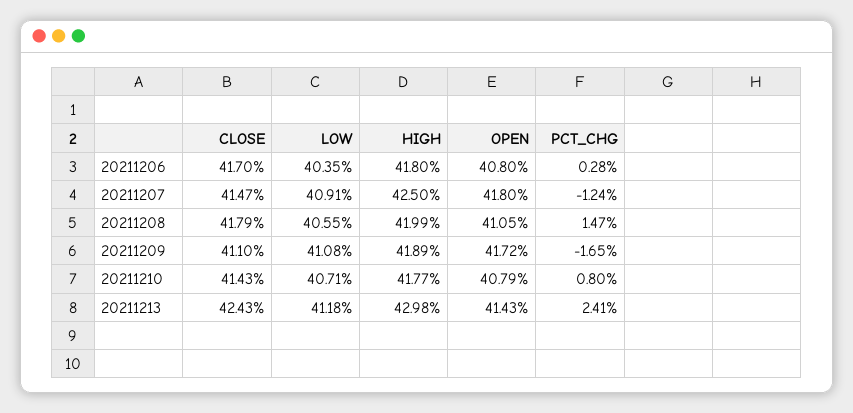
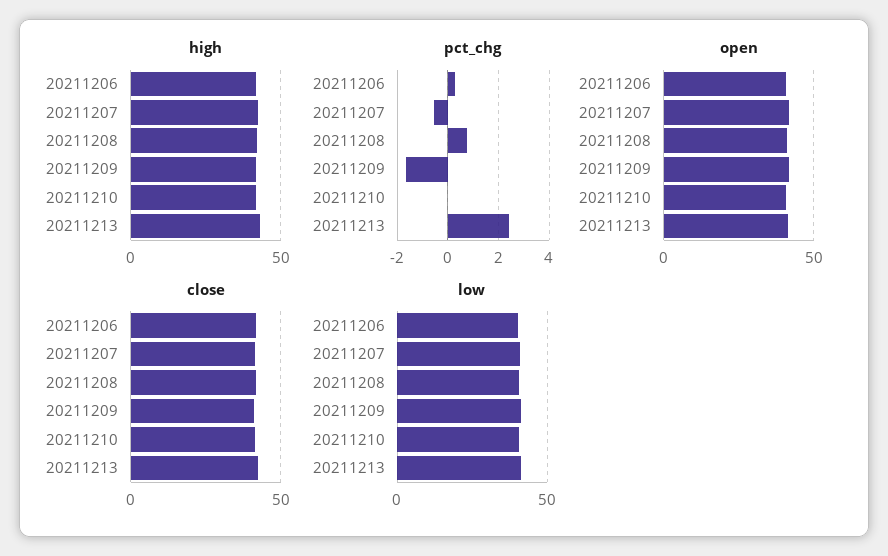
  {
    "CLOSE": {
      "20211206": 41.7,
      "20211207": 41.47,
      "20211208": 41.79,
      "20211209": 41.1,
      "20211210": 41.43,
      "20211213": 42.43
    },
    "LOW": {
      "20211206": 40.35,
      "20211207": 40.91,
      "20211208": 40.55,
      "20211209": 41.08,
      "20211210": 40.71,
      "20211213": 41.18
    },
    "HIGH": {
      "20211206": 41.8,
      "20211207": 42.5,
      "20211208": 41.99,
      "20211209": 41.89,
      "20211210": 41.77,
      "20211213": 42.98
    },
    "OPEN": {
      "20211206": 40.8,
      "20211207": 41.8,
      "20211208": 41.05,
      "20211209": 41.72,
      "20211210": 40.79,
      "20211213": 41.43
    },
    "PCT_CHG": {
      "20211206": 0.28,
-     "20211207": -1.24,
+     "20211207": -0.5,
-     "20211208": 1.47,
+     "20211208": 0.75,
      "20211209": -1.65,
-     "20211210": 0.8,
+     "20211210": 0,
      "20211213": 2.41
    }
  }

